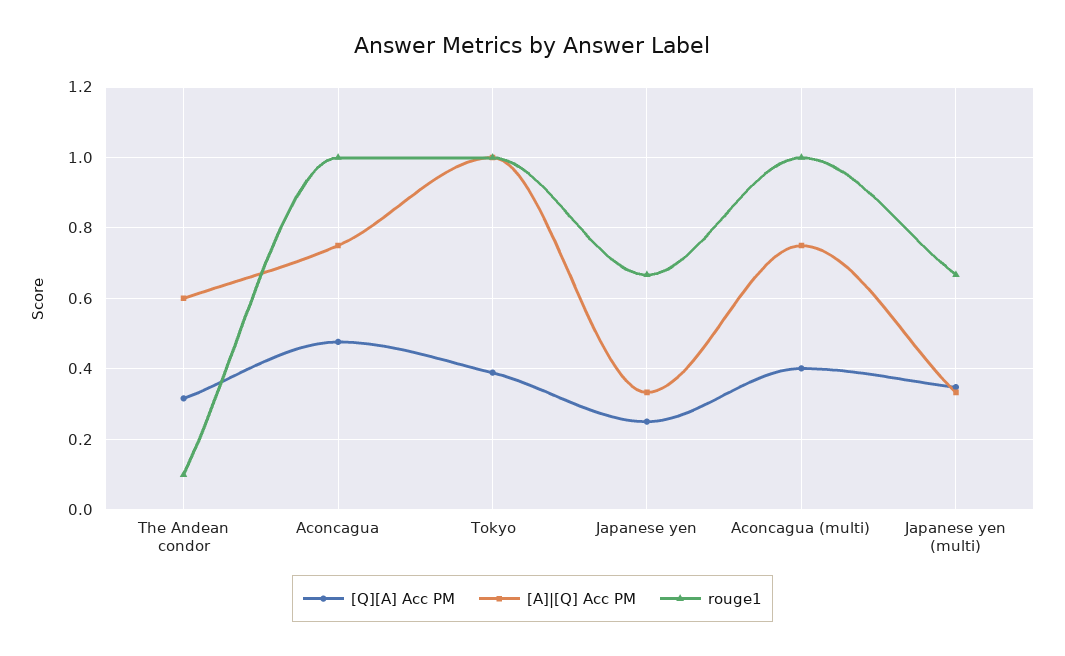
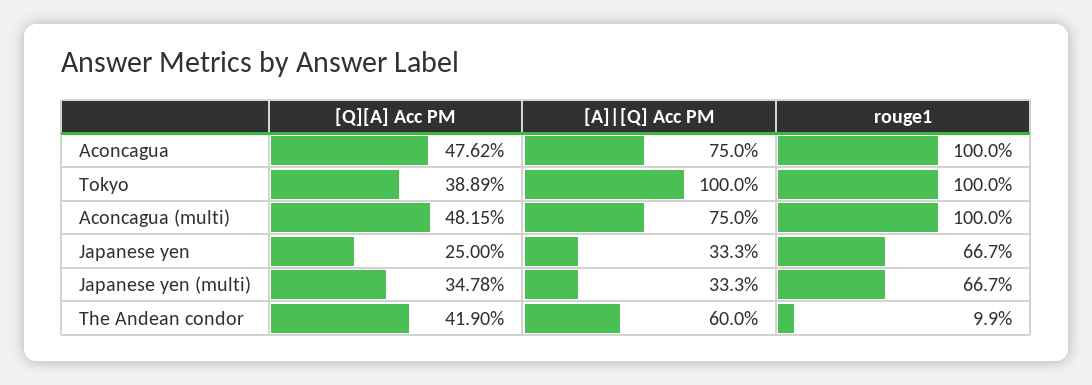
  {
    "[Q][A] Acc PM": {
-     "The Andean condor": 0.32,
+     "The Andean condor": 0.419,
      "Aconcagua": 0.4762,
      "Tokyo": 0.3889,
      "Japanese yen": 0.25,
-     "Aconcagua (multi)": 0.4,
+     "Aconcagua (multi)": 0.4815,
      "Japanese yen (multi)": 0.3478
    },
    "[A]|[Q] Acc PM": {
      "The Andean condor": 0.6,
      "Aconcagua": 0.75,
      "Tokyo": 1,
      "Japanese yen": 0.333,
      "Aconcagua (multi)": 0.75,
      "Japanese yen (multi)": 0.333
    },
    "rouge1": {
      "The Andean condor": 0.099,
      "Aconcagua": 1,
      "Tokyo": 1,
      "Japanese yen": 0.667,
      "Aconcagua (multi)": 1,
      "Japanese yen (multi)": 0.667
    }
  }

